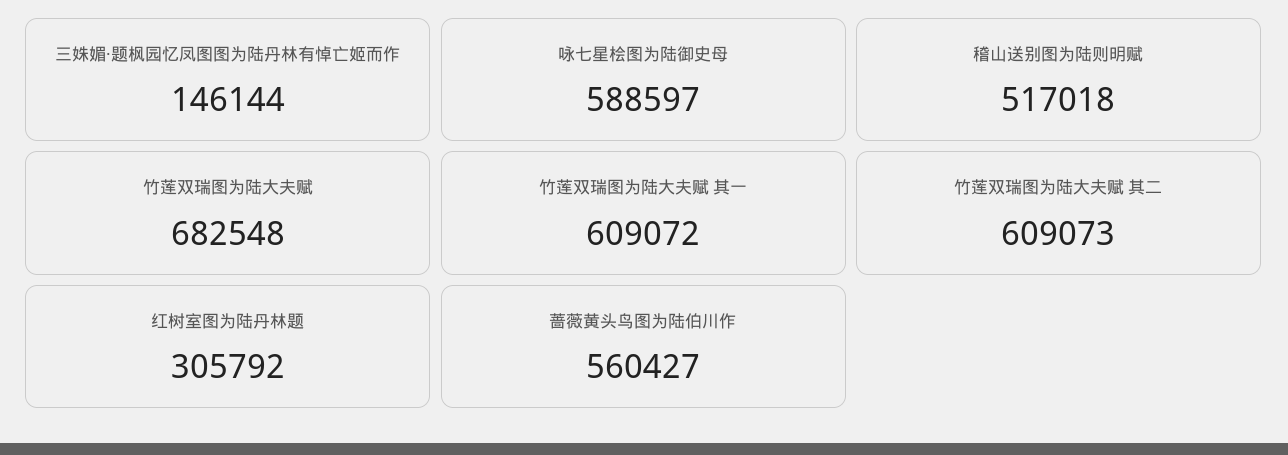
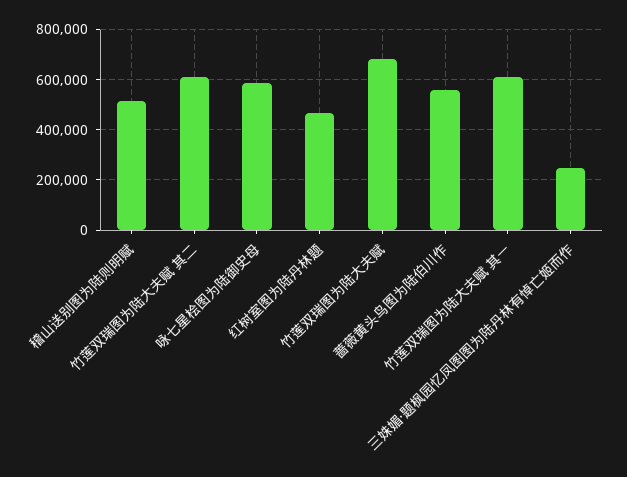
  {
-   "三姝媚·题枫园忆凤图图为陆丹林有悼亡姬而作": 146144,
+   "三姝媚·题枫园忆凤图图为陆丹林有悼亡姬而作": 250000,
    "咏七星桧图为陆御史母": 588597,
    "稽山送别图为陆则明赋": 517018,
    "竹莲双瑞图为陆大夫赋": 682548,
    "竹莲双瑞图为陆大夫赋 其一": 609072,
    "竹莲双瑞图为陆大夫赋 其二": 609073,
-   "红树室图为陆丹林题": 305792,
+   "红树室图为陆丹林题": 475000,
    "蔷薇黄头鸟图为陆伯川作": 560427
  }

